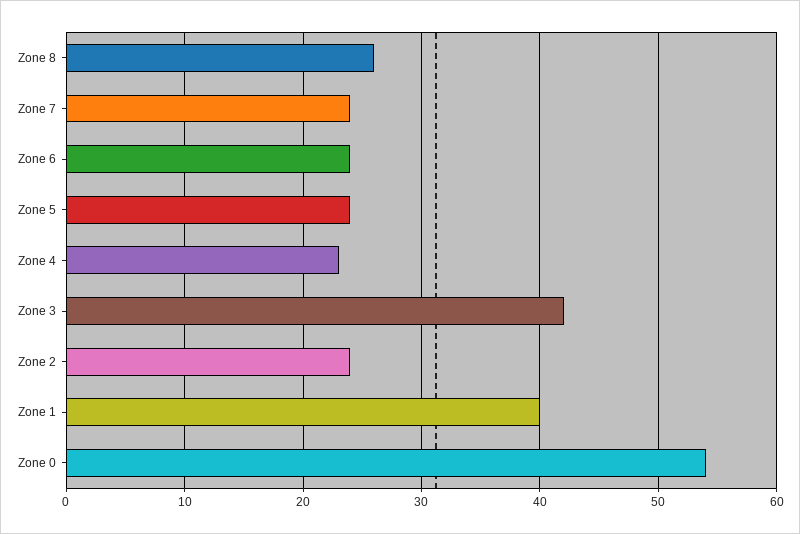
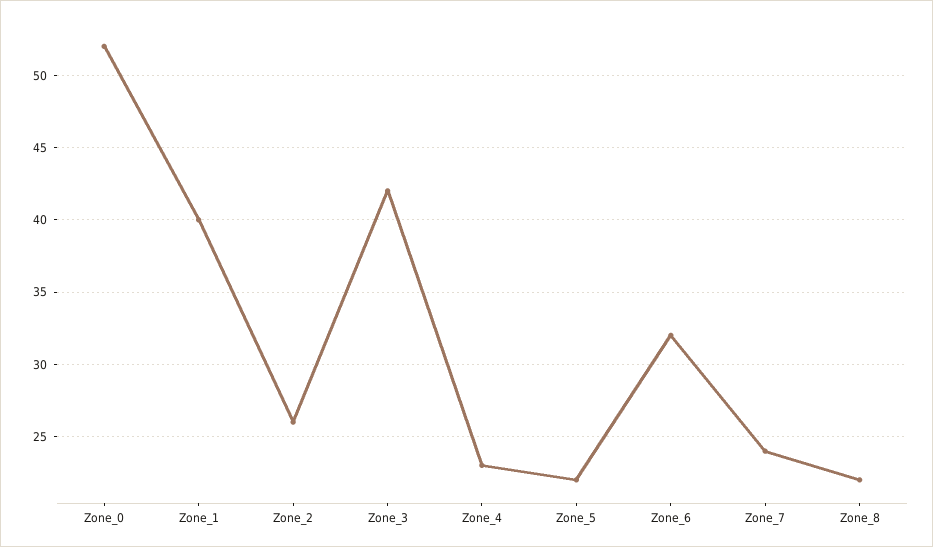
  {
-   "Zone 8": 26,
+   "Zone 8": 22,
    "Zone 7": 24,
-   "Zone 6": 24,
+   "Zone 6": 32,
-   "Zone 5": 24,
+   "Zone 5": 22,
    "Zone 4": 23,
    "Zone 3": 42,
-   "Zone 2": 24,
+   "Zone 2": 26,
    "Zone 1": 40,
-   "Zone 0": 54
+   "Zone 0": 52
  }

